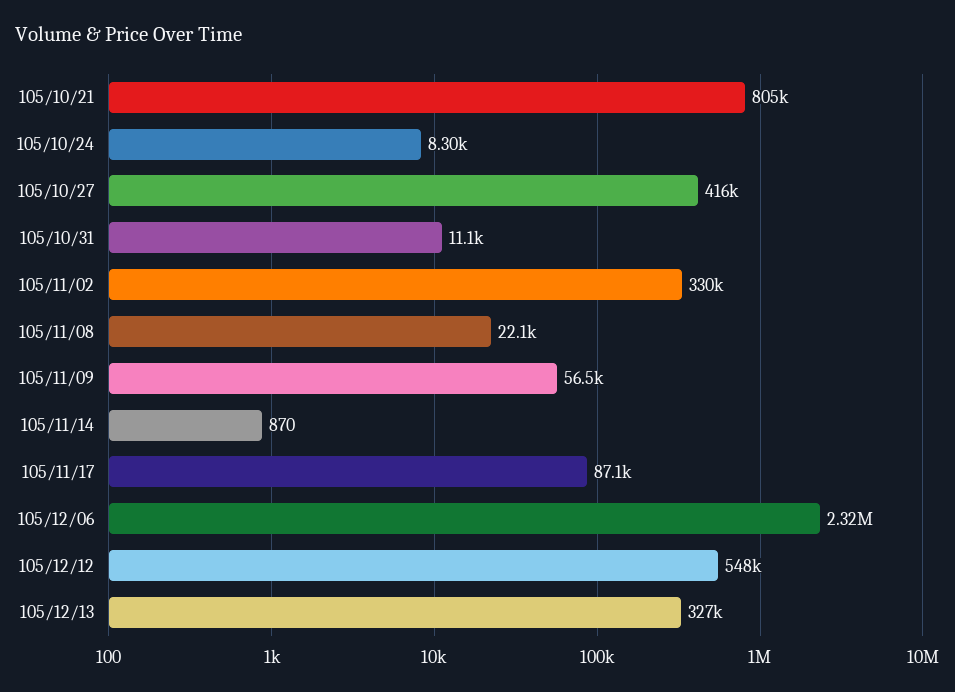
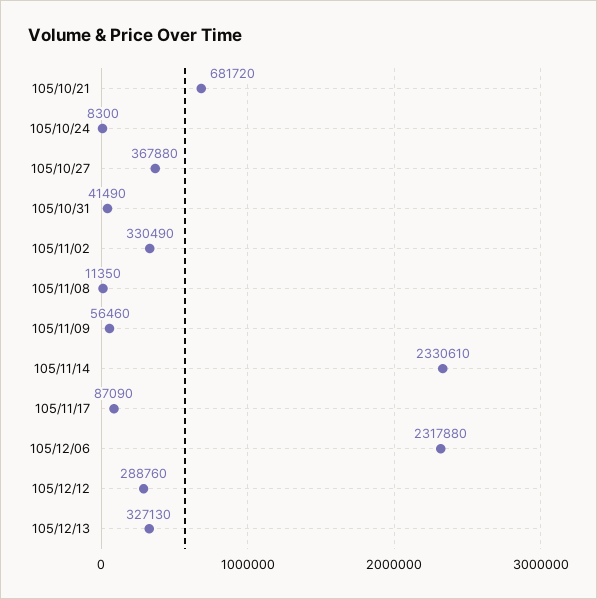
  {
-   "105/10/21": 805000,
+   "105/10/21": 681720,
    "105/10/24": 8300,
-   "105/10/27": 416000,
+   "105/10/27": 367880,
-   "105/10/31": 11100,
+   "105/10/31": 41490,
    "105/11/02": 330490,
-   "105/11/08": 22100,
+   "105/11/08": 11350,
    "105/11/09": 56460,
-   "105/11/14": 870,
+   "105/11/14": 2330610,
    "105/11/17": 87090,
    "105/12/06": 2317880,
-   "105/12/12": 548000,
+   "105/12/12": 288760,
    "105/12/13": 327130
  }

